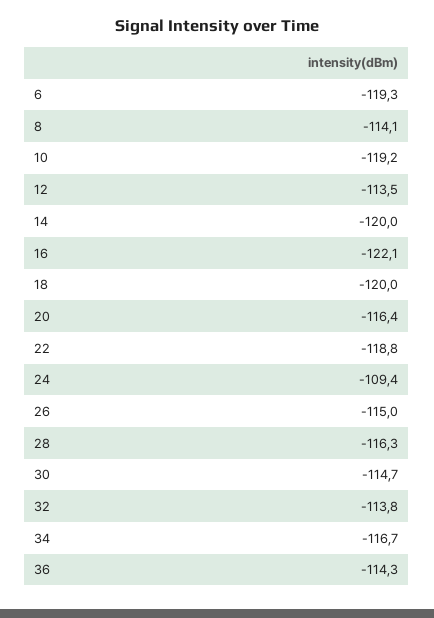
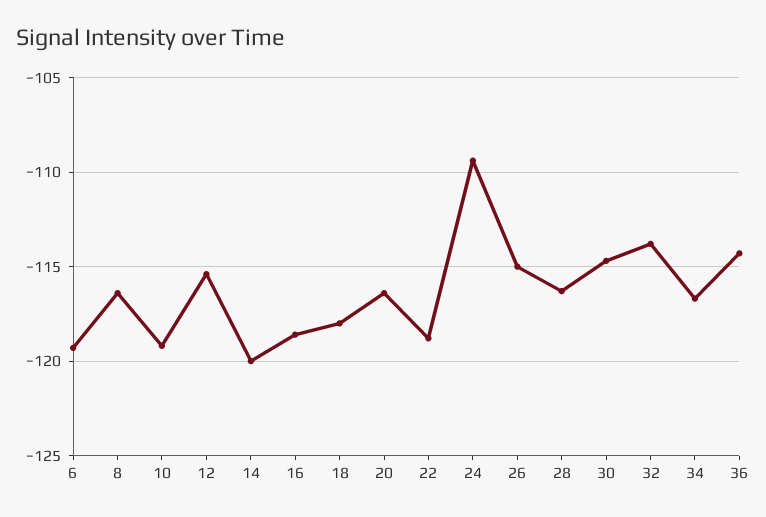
  {
    "6": -119.3,
-   "8": -114.1,
+   "8": -116.5,
    "10": -119.2,
-   "12": -113.5,
+   "12": -115.5,
    "14": -120,
-   "16": -122.1,
+   "16": -118.5,
-   "18": -120,
+   "18": -118,
    "20": -116.4,
    "22": -118.8,
    "24": -109.4,
    "26": -115,
    "28": -116.3,
    "30": -114.7,
    "32": -113.8,
    "34": -116.7,
    "36": -114.3
  }

